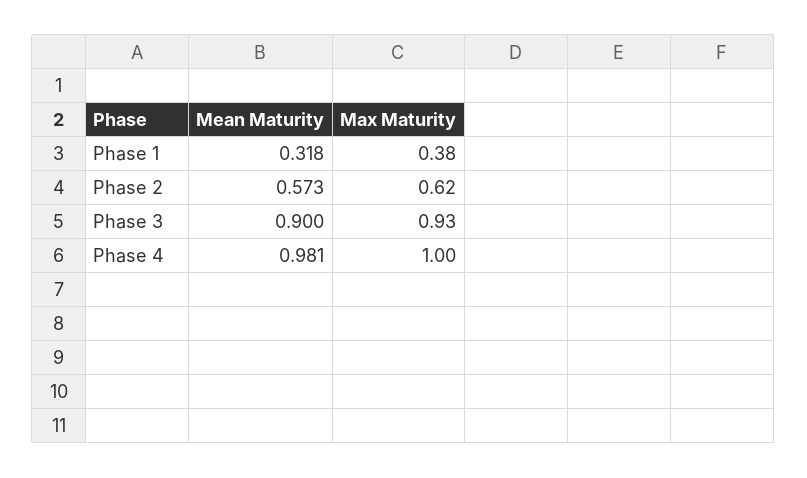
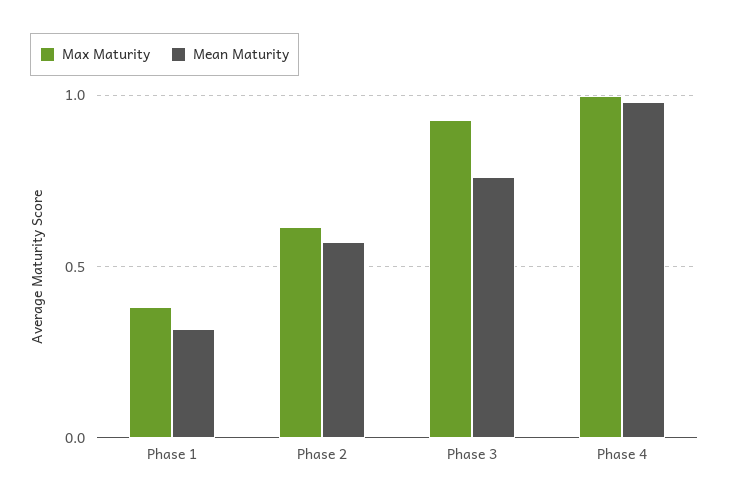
  {
    "Mean Maturity": {
      "Phase 1": 0.318,
      "Phase 2": 0.573,
-     "Phase 3": 0.9,
+     "Phase 3": 0.75,
      "Phase 4": 0.981
    },
    "Max Maturity": {
      "Phase 1": 0.38,
      "Phase 2": 0.62,
      "Phase 3": 0.93,
      "Phase 4": 1
    }
  }

